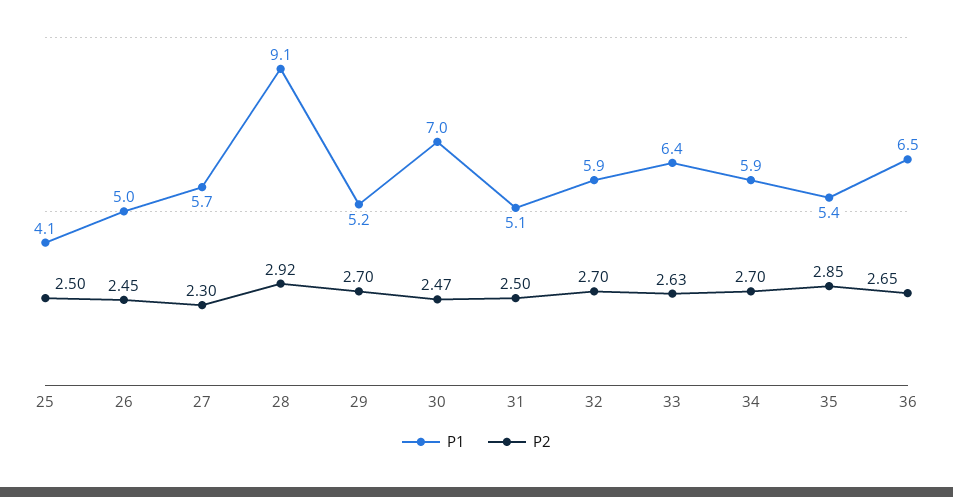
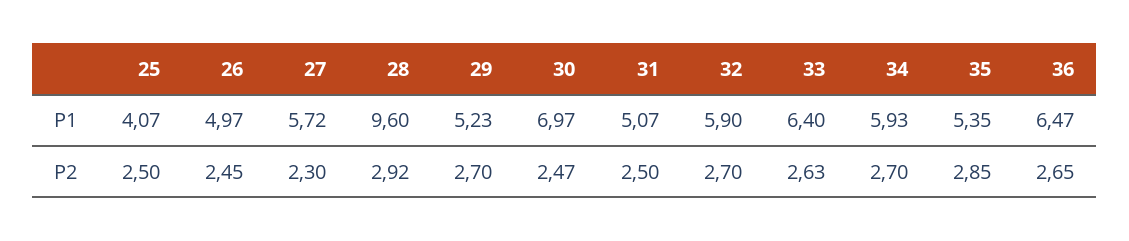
  {
    "P1": {
      "25": 4.07,
      "26": 4.97,
      "27": 5.72,
-     "28": 9.1,
+     "28": 9.6,
      "29": 5.23,
      "30": 6.97,
      "31": 5.07,
      "32": 5.9,
      "33": 6.4,
      "34": 5.93,
      "35": 5.35,
      "36": 6.47
    },
    "P2": {
      "25": 2.5,
      "26": 2.45,
      "27": 2.3,
      "28": 2.92,
      "29": 2.7,
      "30": 2.47,
      "31": 2.5,
      "32": 2.7,
      "33": 2.63,
      "34": 2.7,
      "35": 2.85,
      "36": 2.65
    }
  }

